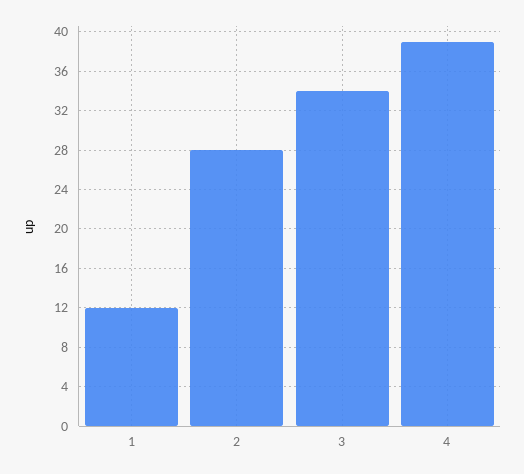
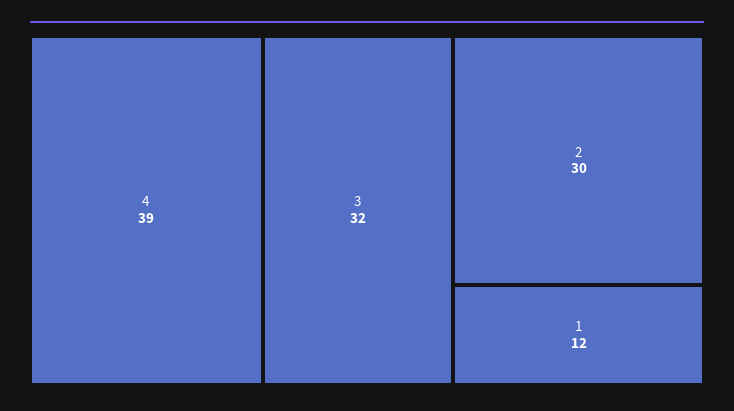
  {
    "1": 12,
-   "2": 28,
+   "2": 30,
-   "3": 34,
+   "3": 32,
    "4": 39
  }

